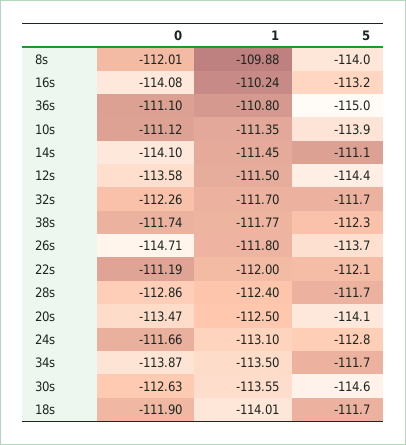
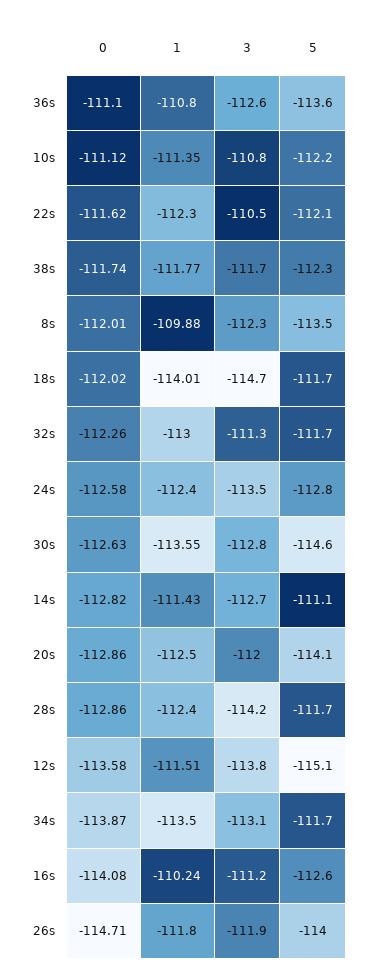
  {
    "0": {
      "8s": -112.01,
      "16s": -114.08,
      "36s": -111.1,
      "10s": -111.12,
-     "14s": -114.1,
+     "14s": -112.82,
      "12s": -113.58,
      "32s": -112.26,
      "38s": -111.74,
      "26s": -114.71,
-     "22s": -111.19,
+     "22s": -111.62,
      "28s": -112.86,
-     "20s": -113.47,
+     "20s": -112.86,
-     "24s": -111.66,
+     "24s": -112.58,
      "34s": -113.87,
      "30s": -112.63,
-     "18s": -111.9
+     "18s": -112.02
    },
    "1": {
      "8s": -109.88,
      "16s": -110.24,
      "36s": -110.8,
      "10s": -111.35,
-     "14s": -111.45,
+     "14s": -111.43,
-     "12s": -111.5,
+     "12s": -111.51,
-     "32s": -111.7,
+     "32s": -113,
      "38s": -111.77,
      "26s": -111.8,
-     "22s": -112,
+     "22s": -112.3,
      "28s": -112.4,
      "20s": -112.5,
-     "24s": -113.1,
+     "24s": -112.4,
      "34s": -113.5,
      "30s": -113.55,
      "18s": -114.01
    },
    "5": {
-     "8s": -114,
+     "8s": -113.5,
-     "16s": -113.2,
+     "16s": -112.6,
-     "36s": -115,
+     "36s": -113.6,
-     "10s": -113.9,
+     "10s": -112.2,
      "14s": -111.1,
-     "12s": -114.4,
+     "12s": -115.1,
      "32s": -111.7,
      "38s": -112.3,
-     "26s": -113.7,
+     "26s": -114,
      "22s": -112.1,
      "28s": -111.7,
      "20s": -114.1,
      "24s": -112.8,
      "34s": -111.7,
      "30s": -114.6,
      "18s": -111.7
-   }
+   },
+   "3": {
+     "36s": -112.6,
+     "10s": -110.8,
+     "22s": -110.5,
+     "38s": -111.7,
+     "8s": -112.3,
+     "18s": -114.7,
+     "32s": -111.3,
+     "24s": -113.5,
+     "30s": -112.8,
+     "14s": -112.7,
+     "20s": -112,
+     "28s": -114.2,
+     "12s": -113.8,
+     "34s": -113.1,
+     "16s": -111.2,
+     "26s": -111.9
+   }
  }

